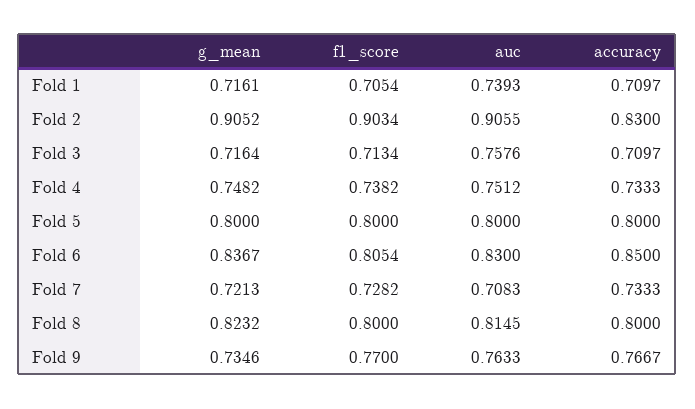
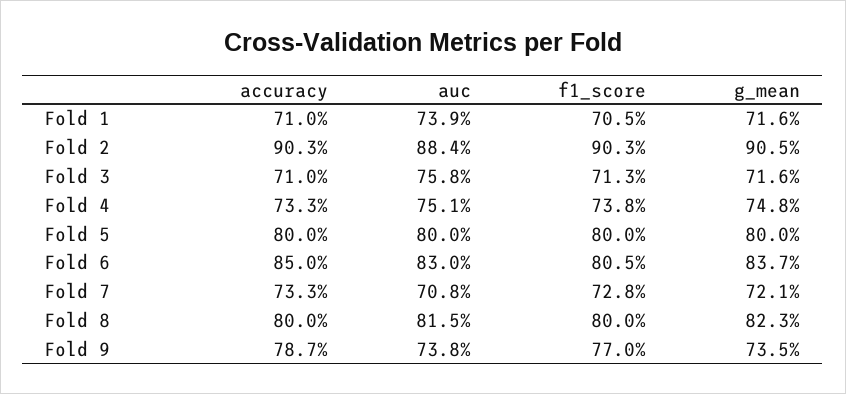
  {
    "g_mean": {
      "Fold 1": 0.7161,
      "Fold 2": 0.9052,
      "Fold 3": 0.7164,
      "Fold 4": 0.7482,
      "Fold 5": 0.8,
      "Fold 6": 0.8367,
      "Fold 7": 0.7213,
      "Fold 8": 0.8232,
      "Fold 9": 0.7346
    },
    "f1_score": {
      "Fold 1": 0.7054,
      "Fold 2": 0.9034,
      "Fold 3": 0.7134,
      "Fold 4": 0.7382,
      "Fold 5": 0.8,
      "Fold 6": 0.8054,
      "Fold 7": 0.7282,
      "Fold 8": 0.8,
      "Fold 9": 0.77
    },
    "auc": {
      "Fold 1": 0.7393,
-     "Fold 2": 0.9055,
+     "Fold 2": 0.884,
      "Fold 3": 0.7576,
      "Fold 4": 0.7512,
      "Fold 5": 0.8,
      "Fold 6": 0.83,
      "Fold 7": 0.7083,
      "Fold 8": 0.8145,
-     "Fold 9": 0.7633
+     "Fold 9": 0.738
    },
    "accuracy": {
      "Fold 1": 0.7097,
-     "Fold 2": 0.83,
+     "Fold 2": 0.903,
      "Fold 3": 0.7097,
      "Fold 4": 0.7333,
      "Fold 5": 0.8,
      "Fold 6": 0.85,
      "Fold 7": 0.7333,
      "Fold 8": 0.8,
-     "Fold 9": 0.7667
+     "Fold 9": 0.787
    }
  }

